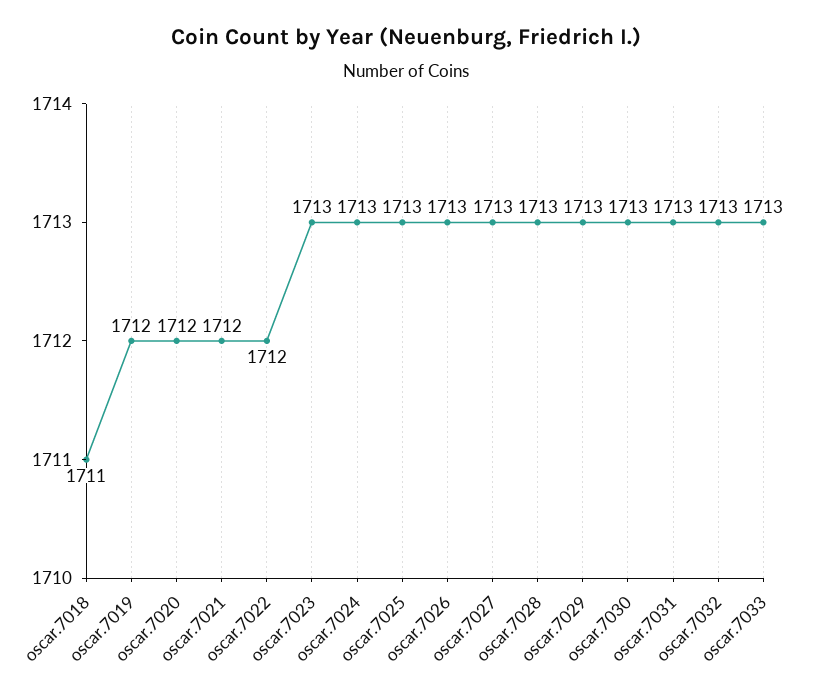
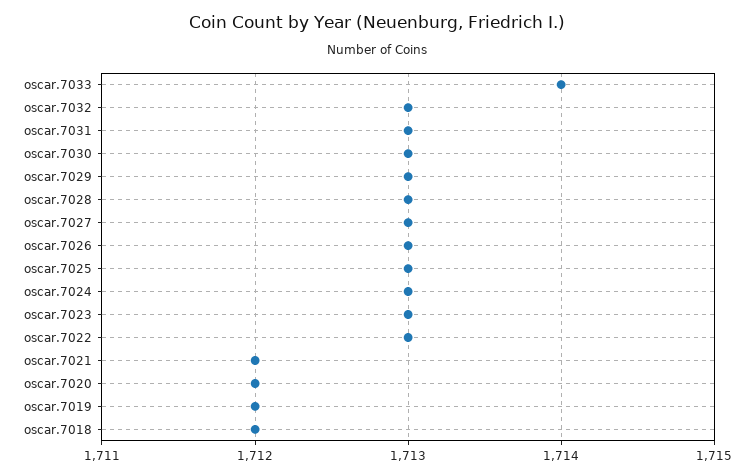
  {
-   "oscar.7018": 1711,
+   "oscar.7018": 1712,
    "oscar.7019": 1712,
    "oscar.7020": 1712,
    "oscar.7021": 1712,
-   "oscar.7022": 1712,
+   "oscar.7022": 1713,
    "oscar.7023": 1713,
    "oscar.7024": 1713,
    "oscar.7025": 1713,
    "oscar.7026": 1713,
    "oscar.7027": 1713,
    "oscar.7028": 1713,
    "oscar.7029": 1713,
    "oscar.7030": 1713,
    "oscar.7031": 1713,
    "oscar.7032": 1713,
-   "oscar.7033": 1713
+   "oscar.7033": 1714
  }

